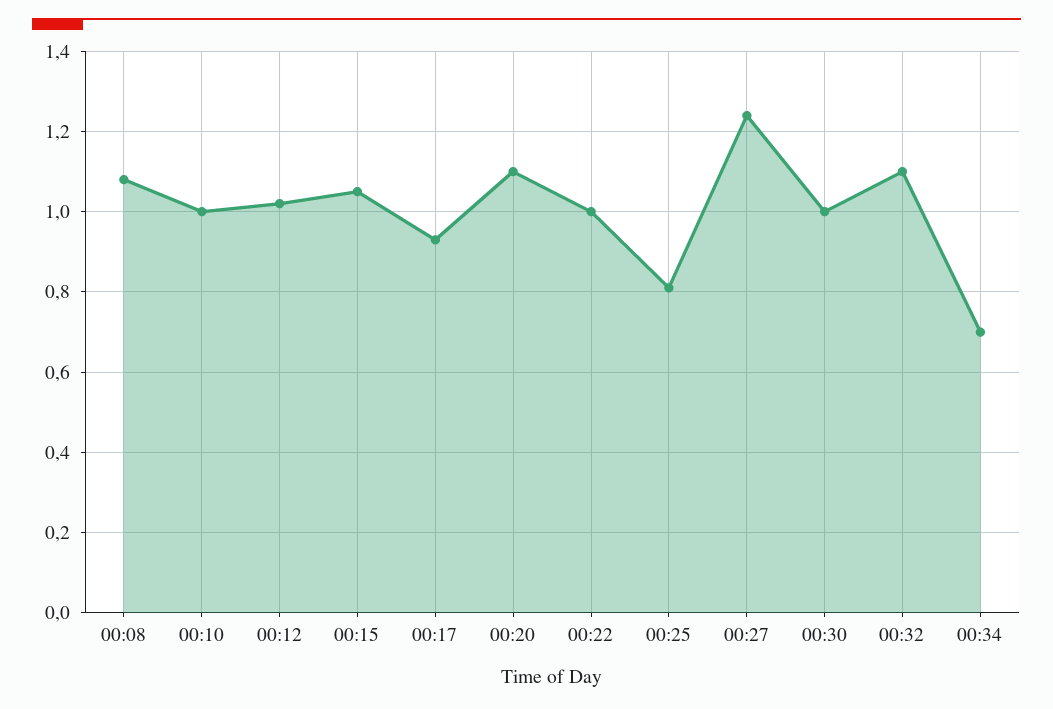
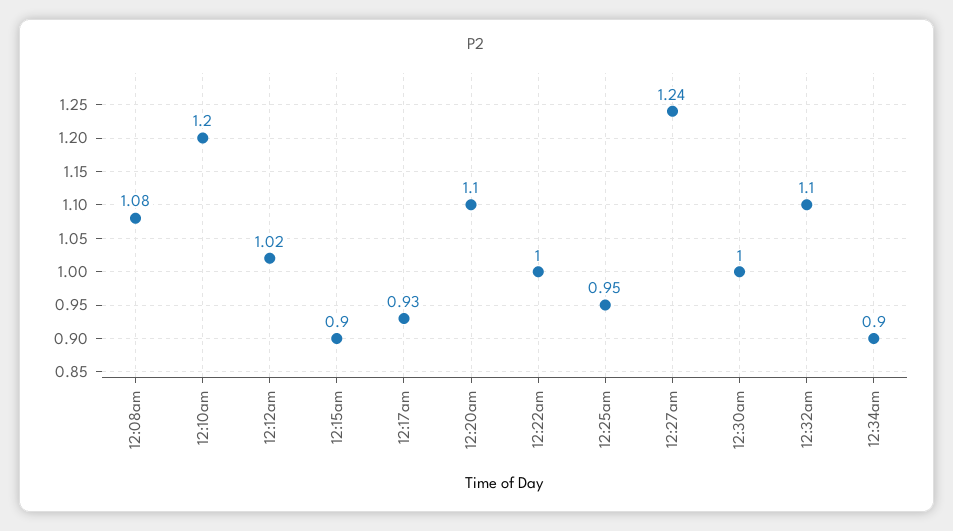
  {
    "00:08": 1.08,
-   "00:10": 1,
+   "00:10": 1.2,
    "00:12": 1.02,
-   "00:15": 1.05,
+   "00:15": 0.9,
    "00:17": 0.93,
    "00:20": 1.1,
    "00:22": 1,
-   "00:25": 0.8,
+   "00:25": 0.95,
    "00:27": 1.24,
    "00:30": 1,
    "00:32": 1.1,
-   "00:34": 0.7
+   "00:34": 0.9
  }

